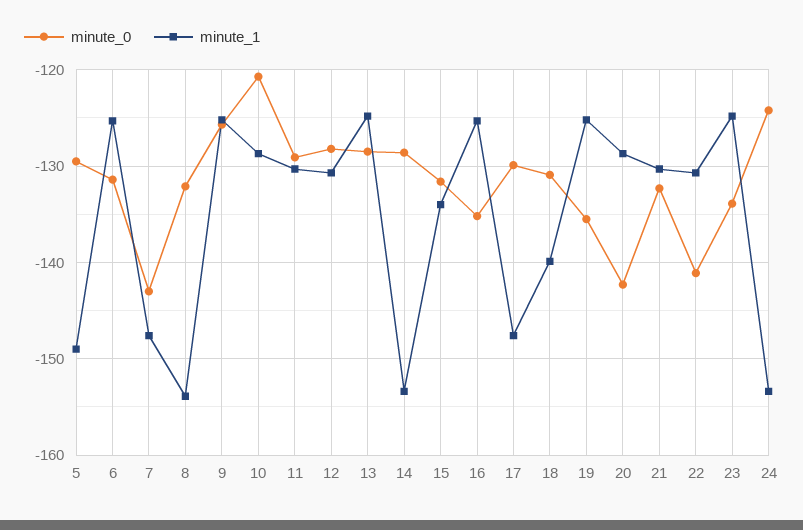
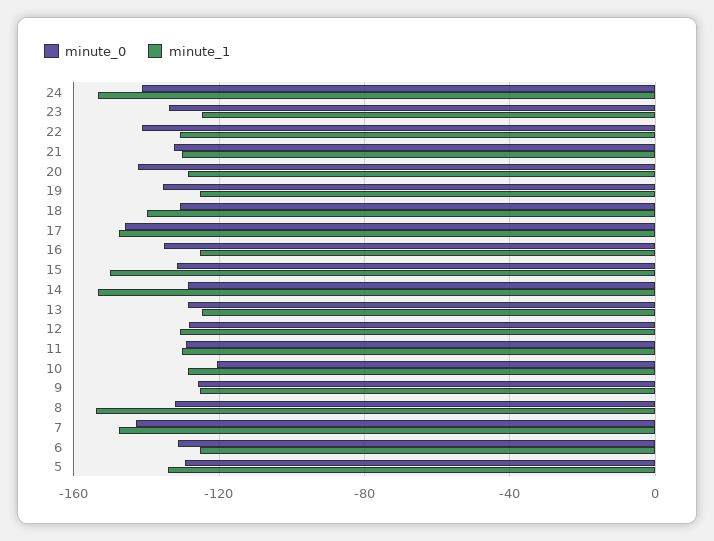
  {
    "minute_0": {
      "5": -130,
      "6": -131,
      "7": -143,
      "8": -132,
      "9": -126,
      "10": -121,
      "11": -129,
      "12": -128,
      "13": -129,
      "14": -129,
      "15": -132,
      "16": -135,
-     "17": -130,
+     "17": -145,
      "18": -131,
      "19": -136,
      "20": -142,
      "21": -132,
      "22": -141,
      "23": -134,
-     "24": -124
+     "24": -140
    },
    "minute_1": {
-     "5": -149,
+     "5": -135,
      "6": -125,
      "7": -148,
      "8": -154,
      "9": -125,
      "10": -129,
      "11": -130,
      "12": -131,
      "13": -125,
      "14": -153,
-     "15": -134,
+     "15": -150,
      "16": -125,
      "17": -148,
      "18": -140,
      "19": -125,
      "20": -129,
      "21": -130,
      "22": -131,
      "23": -125,
      "24": -153
    }
  }

